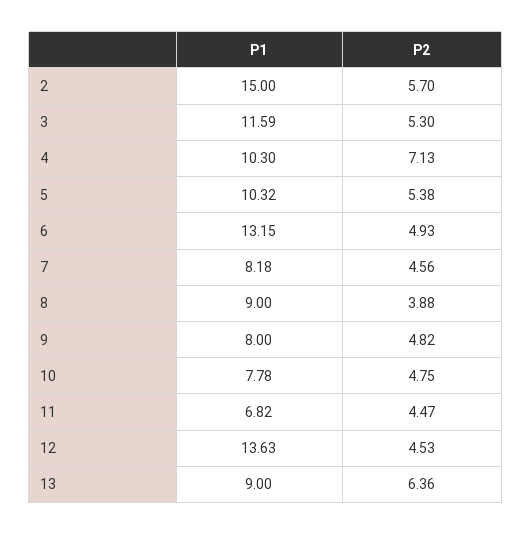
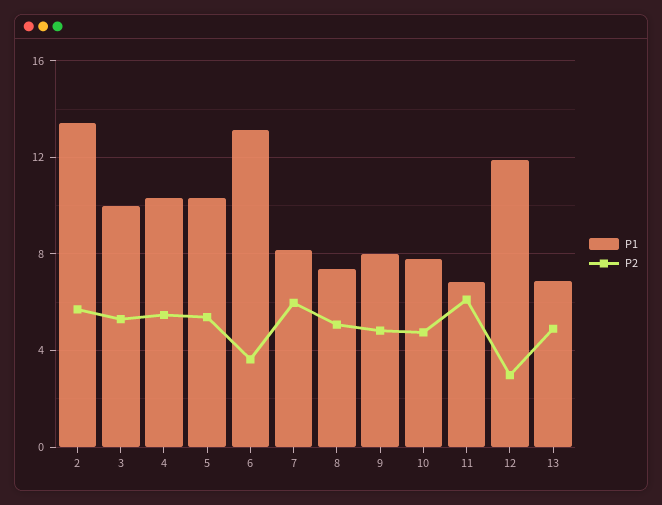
  {
    "P1": {
-     "2": 15,
+     "2": 13.5,
-     "3": 11.59,
+     "3": 10,
      "4": 10.3,
      "5": 10.32,
      "6": 13.15,
      "7": 8.18,
-     "8": 9,
+     "8": 7.5,
      "9": 8,
      "10": 7.78,
      "11": 6.82,
-     "12": 13.63,
+     "12": 12,
-     "13": 9
+     "13": 7
    },
    "P2": {
      "2": 5.7,
      "3": 5.3,
-     "4": 7.13,
+     "4": 5.5,
      "5": 5.38,
-     "6": 4.93,
+     "6": 3.5,
-     "7": 4.56,
+     "7": 6,
-     "8": 3.88,
+     "8": 5,
      "9": 4.82,
      "10": 4.75,
-     "11": 4.47,
+     "11": 6,
-     "12": 4.53,
+     "12": 3,
-     "13": 6.36
+     "13": 5
    }
  }

